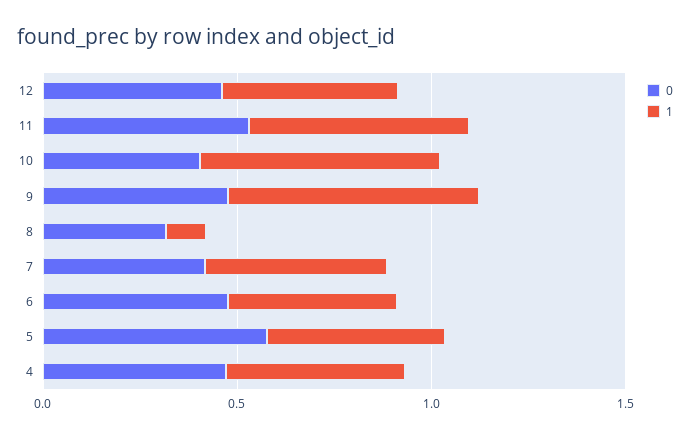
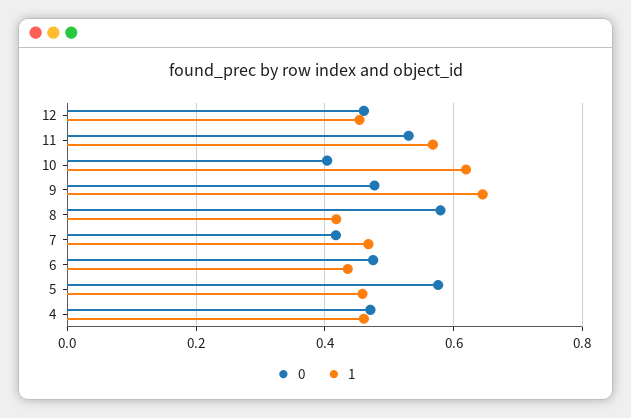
  {
    "0": {
      "12": 0.46,
      "11": 0.54,
      "10": 0.4,
      "9": 0.48,
-     "8": 0.3,
+     "8": 0.58,
      "7": 0.42,
      "6": 0.48,
      "5": 0.58,
      "4": 0.48
    },
    "1": {
      "12": 0.46,
      "11": 0.56,
      "10": 0.62,
      "9": 0.64,
-     "8": 0.1,
+     "8": 0.42,
      "7": 0.46,
      "6": 0.44,
      "5": 0.46,
      "4": 0.46
    }
  }

